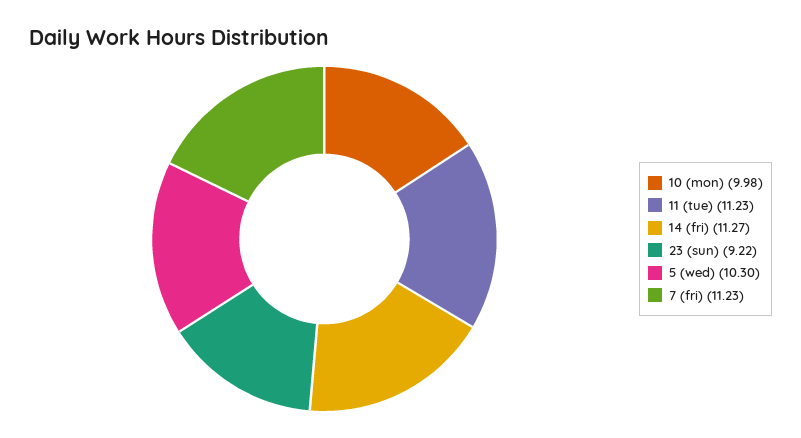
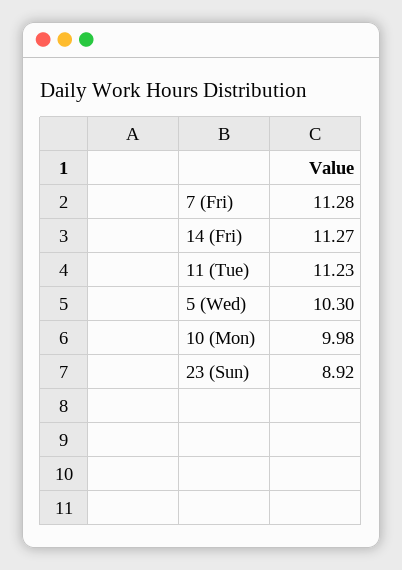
  {
    "10 (mon)": 9.98,
    "11 (tue)": 11.23,
    "14 (fri)": 11.27,
-   "23 (sun)": 9.22,
+   "23 (sun)": 8.92,
    "5 (wed)": 10.3,
-   "7 (fri)": 11.23
+   "7 (fri)": 11.28
  }

